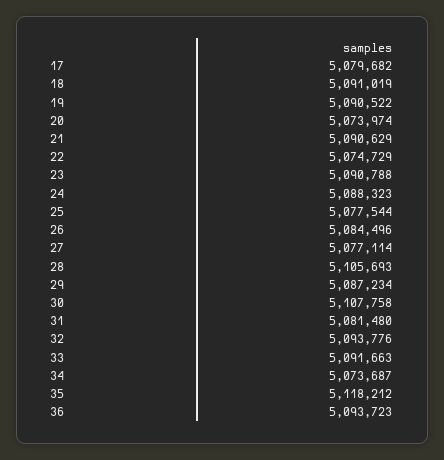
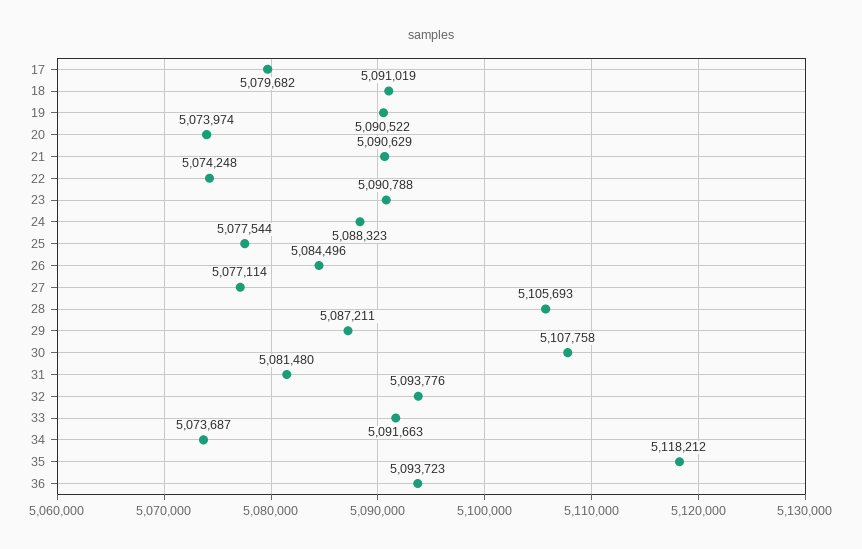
  {
    "17": 5079682,
    "18": 5091019,
    "19": 5090522,
    "20": 5073974,
    "21": 5090629,
-   "22": 5074729,
+   "22": 5074248,
    "23": 5090788,
    "24": 5088323,
    "25": 5077544,
    "26": 5084496,
    "27": 5077114,
    "28": 5105693,
-   "29": 5087234,
+   "29": 5087211,
    "30": 5107758,
    "31": 5081480,
    "32": 5093776,
    "33": 5091663,
    "34": 5073687,
    "35": 5118212,
    "36": 5093723
  }

